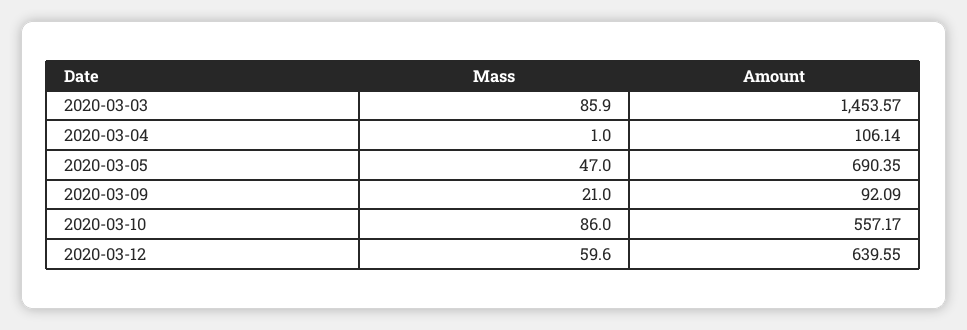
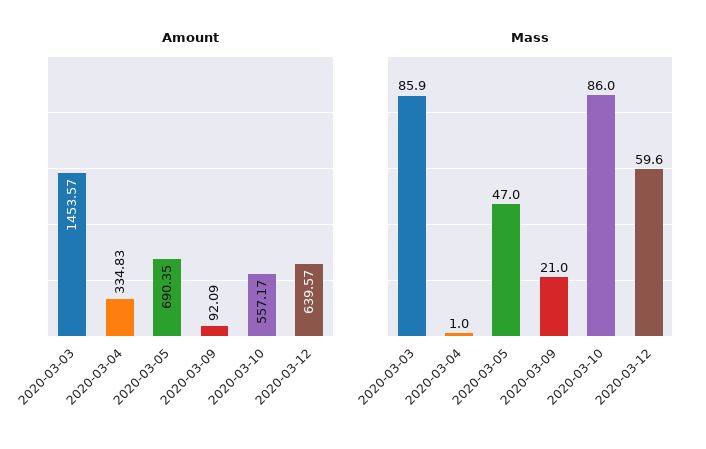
  {
    "Mass": {
      "2020-03-03": 85.9,
      "2020-03-04": 1,
      "2020-03-05": 47,
      "2020-03-09": 21,
      "2020-03-10": 86,
      "2020-03-12": 59.6
    },
    "Amount": {
      "2020-03-03": 1453.57,
-     "2020-03-04": 106.14,
+     "2020-03-04": 334.83,
      "2020-03-05": 690.35,
      "2020-03-09": 92.09,
      "2020-03-10": 557.17,
-     "2020-03-12": 639.55
+     "2020-03-12": 639.57
    }
  }

